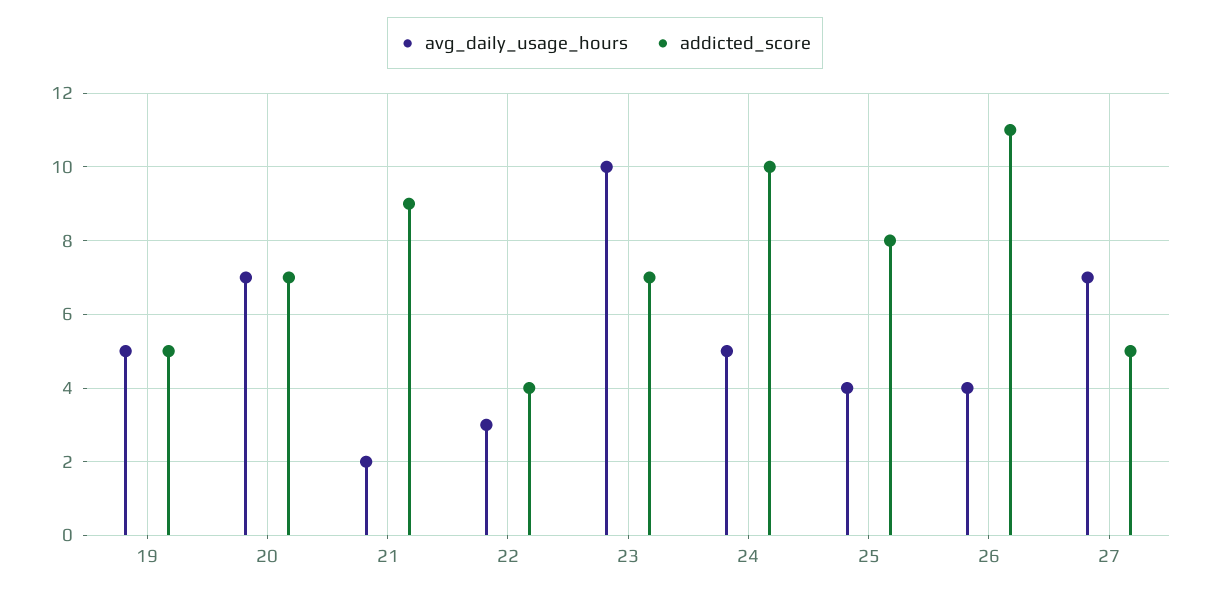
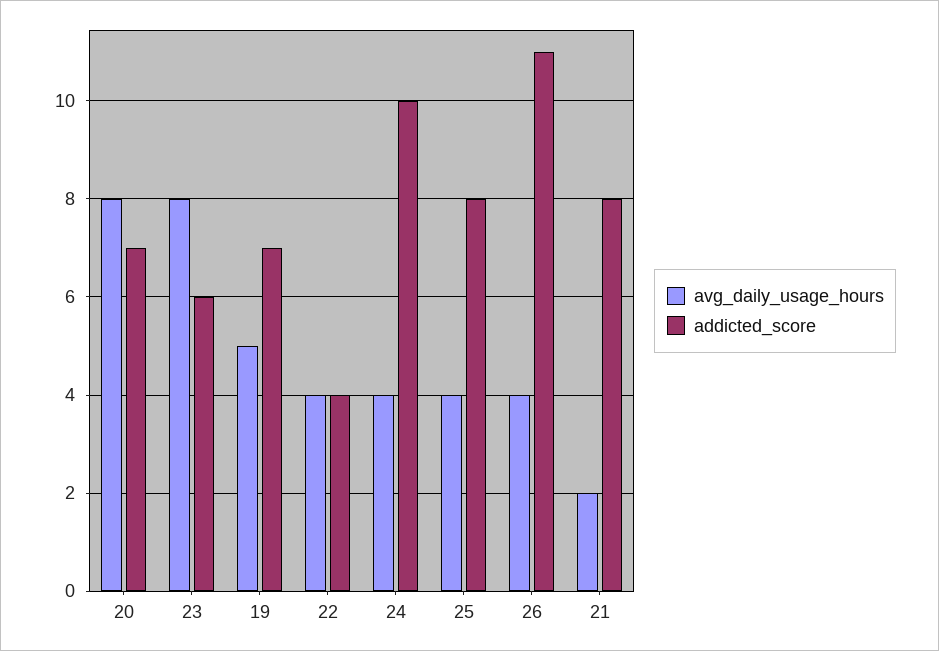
  {
    "avg_daily_usage_hours": {
      "19": 5,
-     "20": 7,
+     "20": 8,
      "21": 2,
-     "22": 3,
+     "22": 4,
-     "23": 10,
+     "23": 8,
-     "24": 5,
+     "24": 4,
      "25": 4,
-     "26": 4,
+     "26": 4
-     "27": 7
    },
    "addicted_score": {
-     "19": 5,
+     "19": 7,
      "20": 7,
-     "21": 9,
+     "21": 8,
      "22": 4,
-     "23": 7,
+     "23": 6,
      "24": 10,
      "25": 8,
-     "26": 11,
+     "26": 11
-     "27": 5
    }
  }

